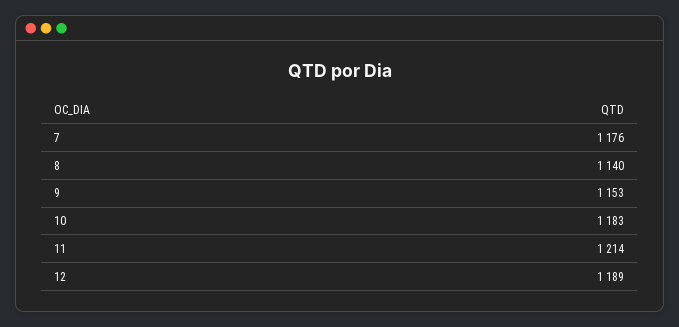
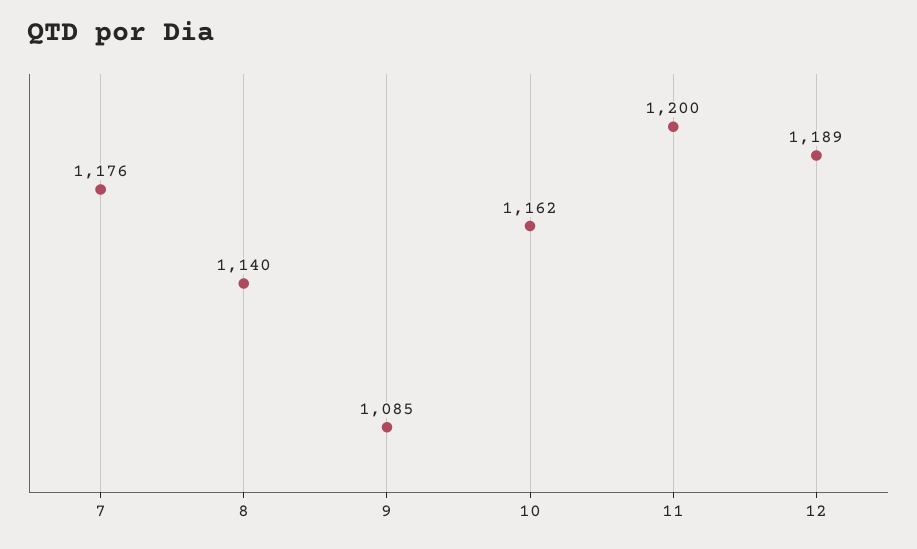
  {
    "7": 1176,
    "8": 1140,
-   "9": 1153,
+   "9": 1085,
-   "10": 1183,
+   "10": 1162,
-   "11": 1214,
+   "11": 1200,
    "12": 1189
  }

